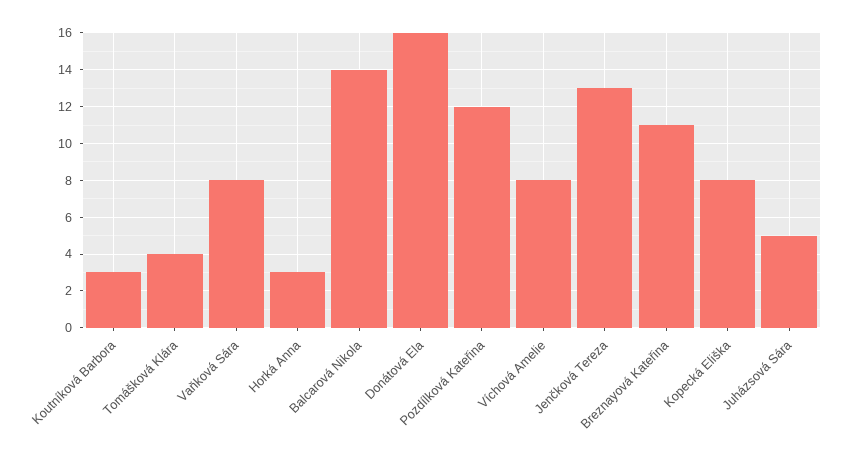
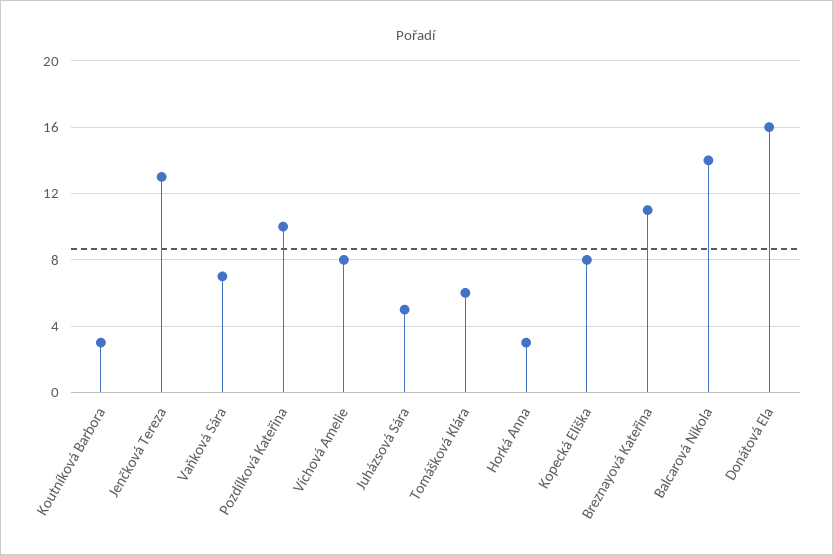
  {
    "Koutníková Barbora": 3,
-   "Tomášková Klára": 4,
+   "Tomášková Klára": 6,
-   "Vaňková Sára": 8,
+   "Vaňková Sára": 7,
    "Horká Anna": 3,
    "Balcarová Nikola": 14,
    "Donátová Ela": 16,
-   "Pozdílková Kateřina": 12,
+   "Pozdílková Kateřina": 10,
    "Víchová Amelie": 8,
    "Jenčková Tereza": 13,
    "Breznayová Kateřina": 11,
    "Kopecká Eliška": 8,
    "Juházsová Sára": 5
  }

